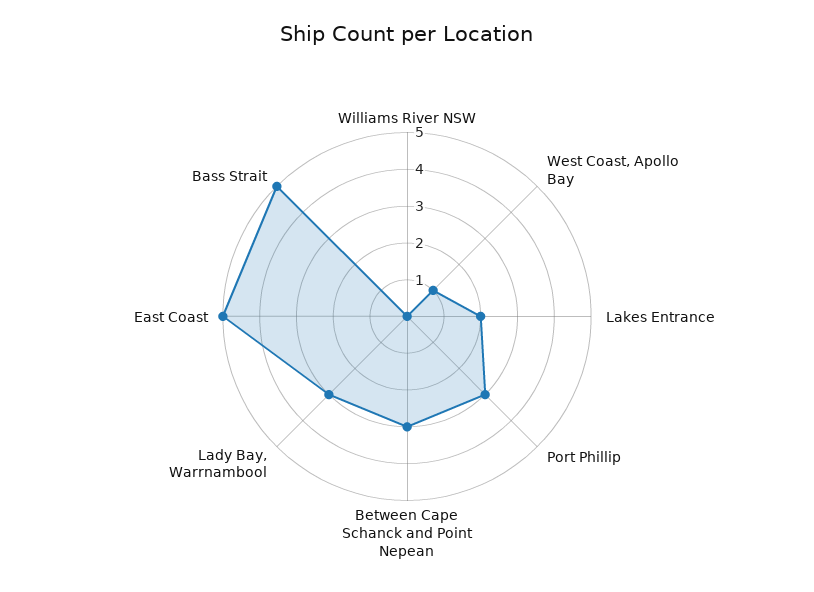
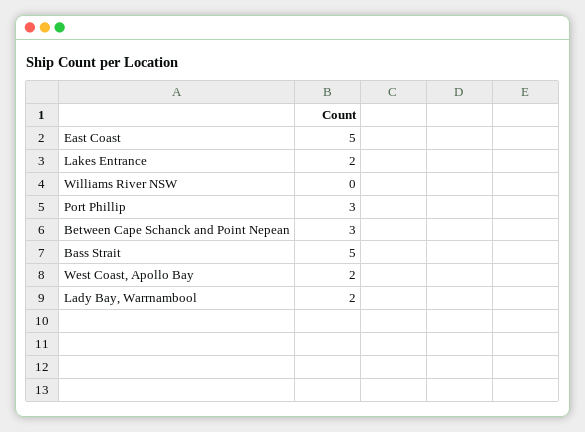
  {
    "Williams River NSW": 0,
-   "West Coast, Apollo Bay": 1,
+   "West Coast, Apollo Bay": 2,
    "Lakes Entrance": 2,
    "Port Phillip": 3,
    "Between Cape Schanck and Point Nepean": 3,
-   "Lady Bay, Warrnambool": 3,
+   "Lady Bay, Warrnambool": 2,
    "East Coast": 5,
    "Bass Strait": 5
  }

